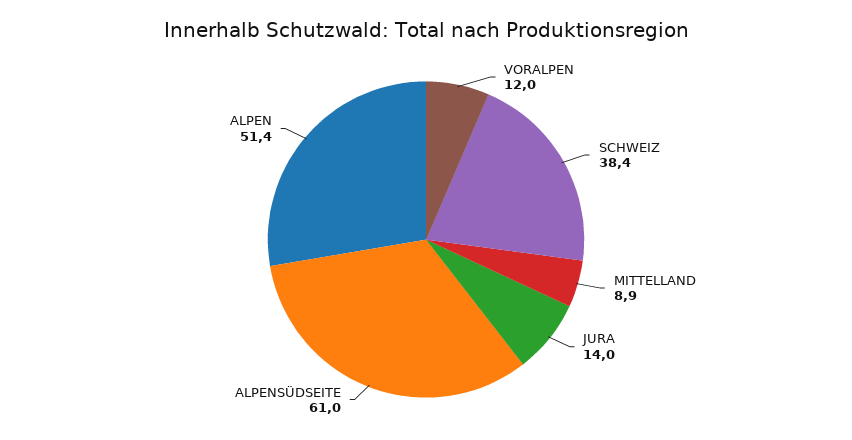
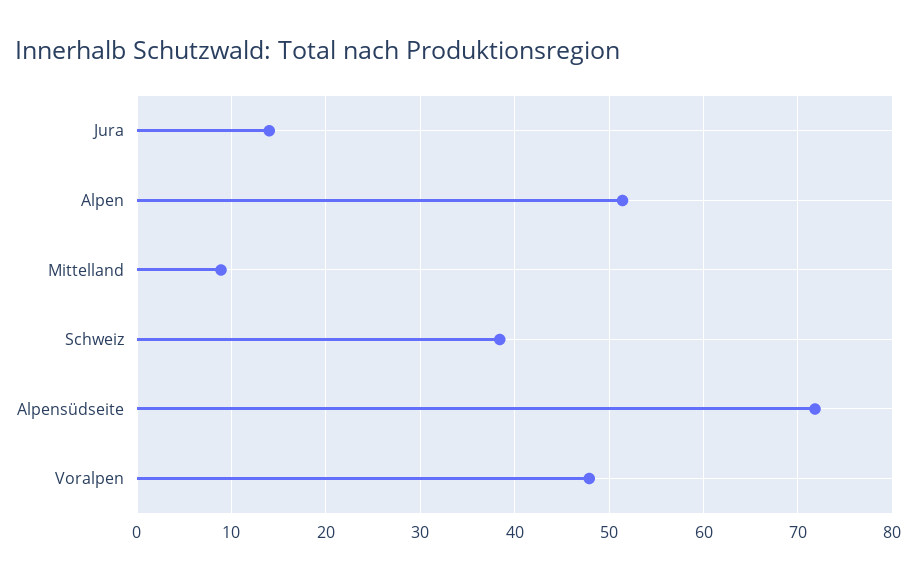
  {
-   "VORALPEN": 12,
+   "VORALPEN": 48,
    "SCHWEIZ": 38.4,
    "MITTELLAND": 8.9,
    "JURA": 14,
-   "ALPENSÜDSEITE": 61,
+   "ALPENSÜDSEITE": 72,
    "ALPEN": 51.4
  }

